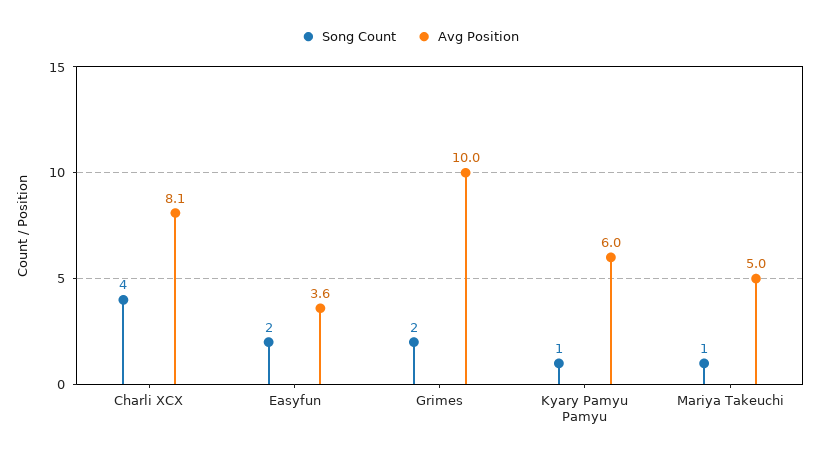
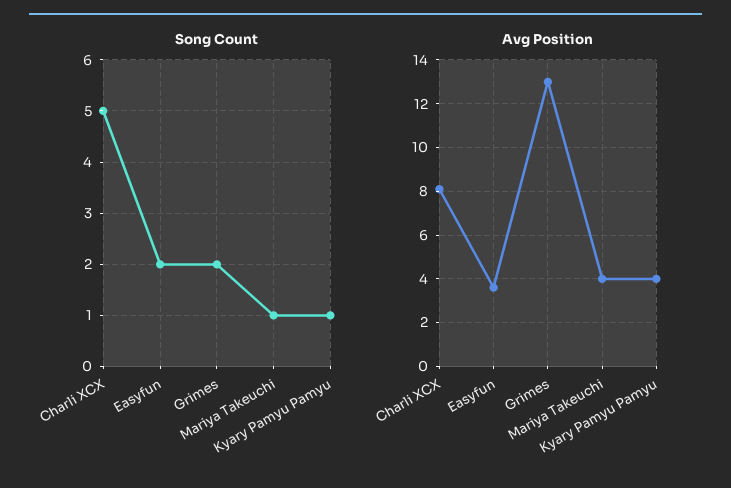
  {
    "Song Count": {
-     "Charli XCX": 4,
+     "Charli XCX": 5,
      "Easyfun": 2,
      "Grimes": 2,
      "Kyary Pamyu Pamyu": 1,
      "Mariya Takeuchi": 1
    },
    "Avg Position": {
      "Charli XCX": 8.1,
      "Easyfun": 3.6,
-     "Grimes": 10,
+     "Grimes": 13,
-     "Kyary Pamyu Pamyu": 6,
+     "Kyary Pamyu Pamyu": 4,
-     "Mariya Takeuchi": 5
+     "Mariya Takeuchi": 4
    }
  }

